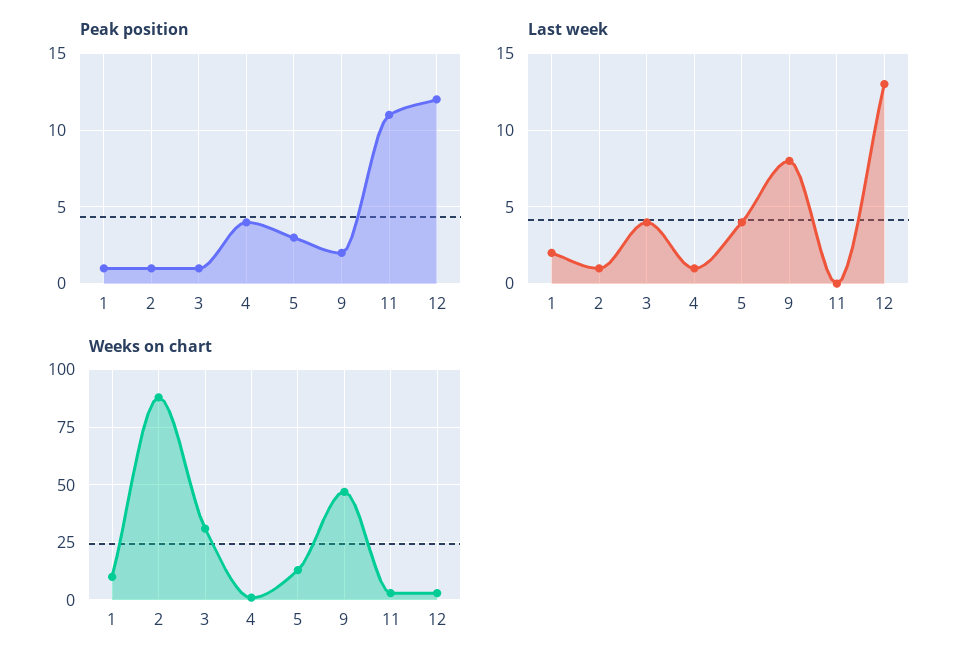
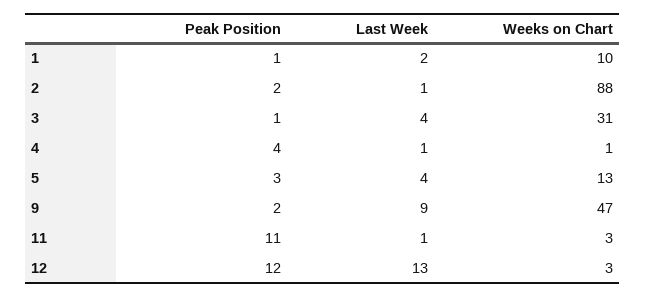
  {
    "Peak position": {
      "1": 1,
-     "2": 1,
+     "2": 2,
      "3": 1,
      "4": 4,
      "5": 3,
      "9": 2,
      "11": 11,
      "12": 12
    },
    "Last week": {
      "1": 2,
      "2": 1,
      "3": 4,
      "4": 1,
      "5": 4,
-     "9": 8,
+     "9": 9,
-     "11": 0,
+     "11": 1,
      "12": 13
    },
    "Weeks on chart": {
      "1": 10,
      "2": 88,
      "3": 31,
      "4": 1,
      "5": 13,
      "9": 47,
      "11": 3,
      "12": 3
    }
  }

